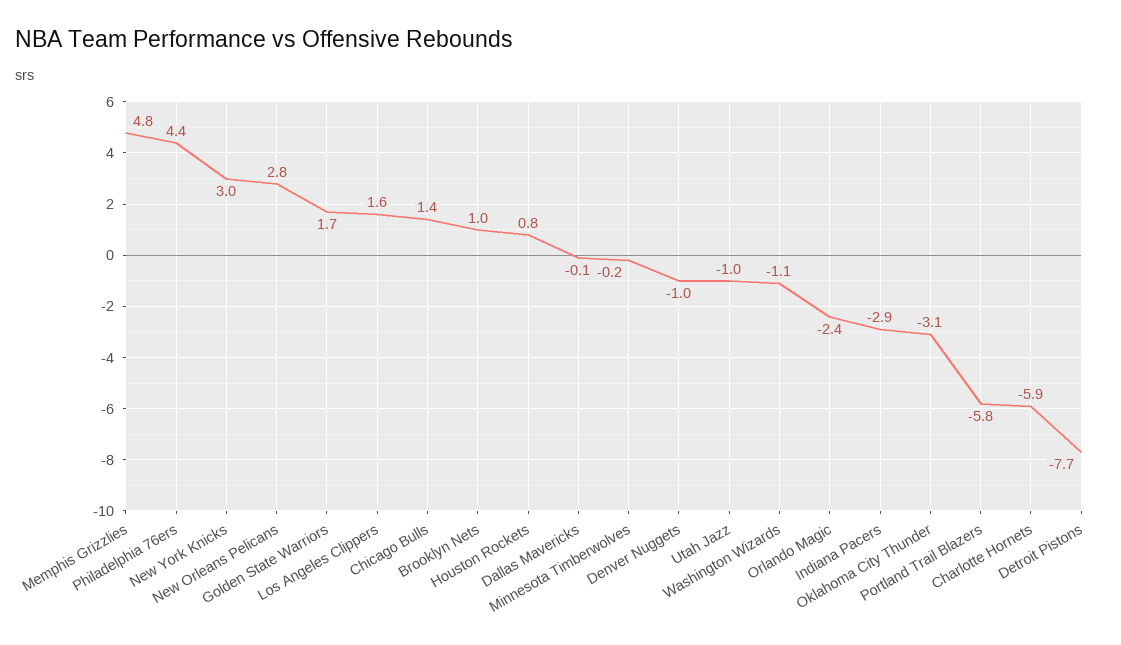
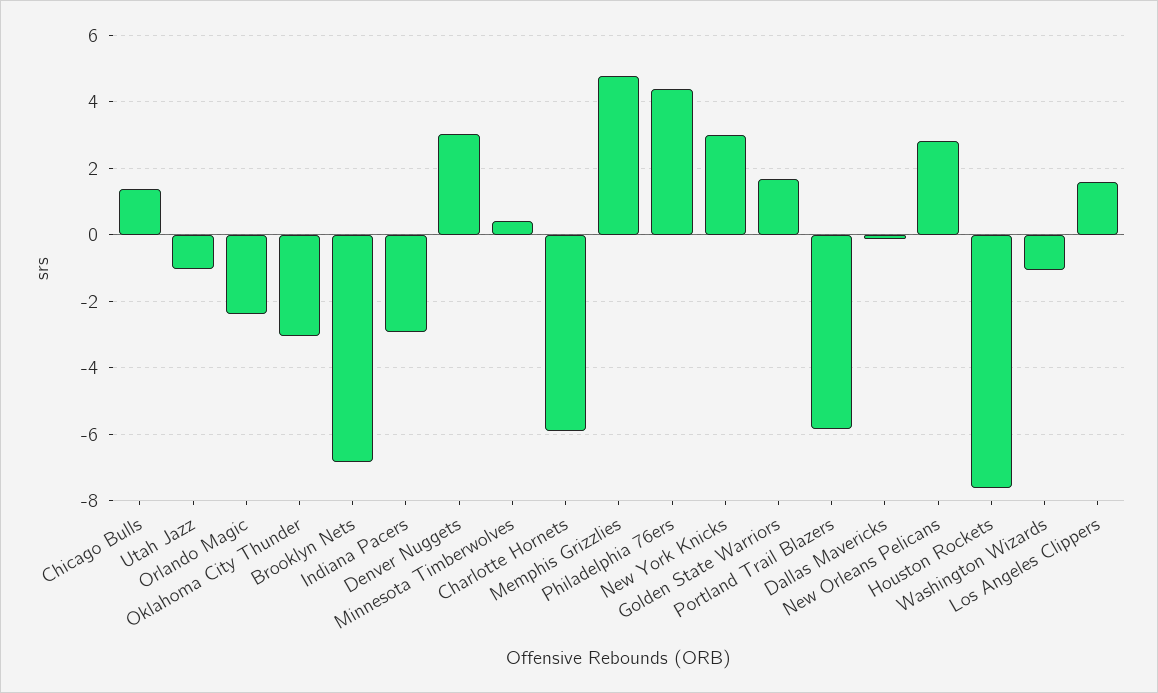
  {
    "Memphis Grizzlies": 4.8,
    "Philadelphia 76ers": 4.4,
    "New York Knicks": 3,
    "New Orleans Pelicans": 2.8,
    "Golden State Warriors": 1.7,
    "Los Angeles Clippers": 1.6,
    "Chicago Bulls": 1.4,
-   "Brooklyn Nets": 1,
+   "Brooklyn Nets": -6.8,
-   "Houston Rockets": 0.8,
+   "Houston Rockets": -7.6,
    "Dallas Mavericks": -0.1,
-   "Minnesota Timberwolves": -0.2,
+   "Minnesota Timberwolves": 0.4,
-   "Denver Nuggets": -1,
+   "Denver Nuggets": 3,
    "Utah Jazz": -1,
    "Washington Wizards": -1.1,
    "Orlando Magic": -2.4,
    "Indiana Pacers": -2.9,
    "Oklahoma City Thunder": -3.1,
    "Portland Trail Blazers": -5.8,
-   "Charlotte Hornets": -5.9,
+   "Charlotte Hornets": -5.9
-   "Detroit Pistons": -7.7
  }

